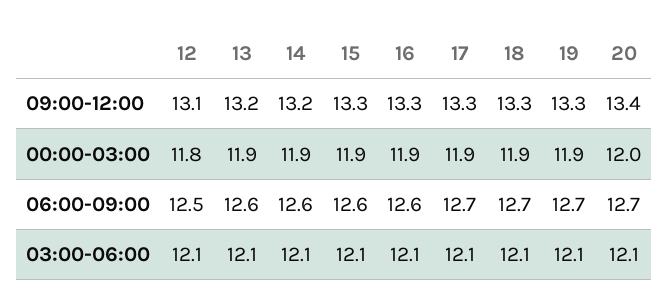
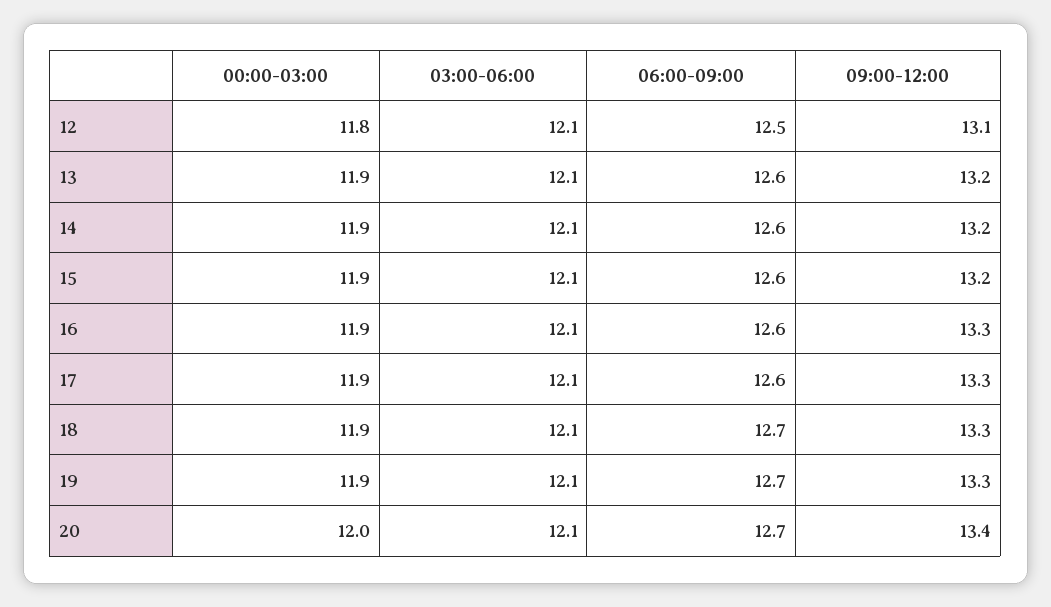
  {
    "12": {
      "09:00-12:00": 13.1,
      "00:00-03:00": 11.8,
      "06:00-09:00": 12.5,
      "03:00-06:00": 12.1
    },
    "13": {
      "09:00-12:00": 13.2,
      "00:00-03:00": 11.9,
      "06:00-09:00": 12.6,
      "03:00-06:00": 12.1
    },
    "14": {
      "09:00-12:00": 13.2,
      "00:00-03:00": 11.9,
      "06:00-09:00": 12.6,
      "03:00-06:00": 12.1
    },
    "15": {
-     "09:00-12:00": 13.3,
+     "09:00-12:00": 13.2,
      "00:00-03:00": 11.9,
      "06:00-09:00": 12.6,
      "03:00-06:00": 12.1
    },
    "16": {
      "09:00-12:00": 13.3,
      "00:00-03:00": 11.9,
      "06:00-09:00": 12.6,
      "03:00-06:00": 12.1
    },
    "17": {
      "09:00-12:00": 13.3,
      "00:00-03:00": 11.9,
-     "06:00-09:00": 12.7,
+     "06:00-09:00": 12.6,
      "03:00-06:00": 12.1
    },
    "18": {
      "09:00-12:00": 13.3,
      "00:00-03:00": 11.9,
      "06:00-09:00": 12.7,
      "03:00-06:00": 12.1
    },
    "19": {
      "09:00-12:00": 13.3,
      "00:00-03:00": 11.9,
      "06:00-09:00": 12.7,
      "03:00-06:00": 12.1
    },
    "20": {
      "09:00-12:00": 13.4,
      "00:00-03:00": 12,
      "06:00-09:00": 12.7,
      "03:00-06:00": 12.1
    }
  }

